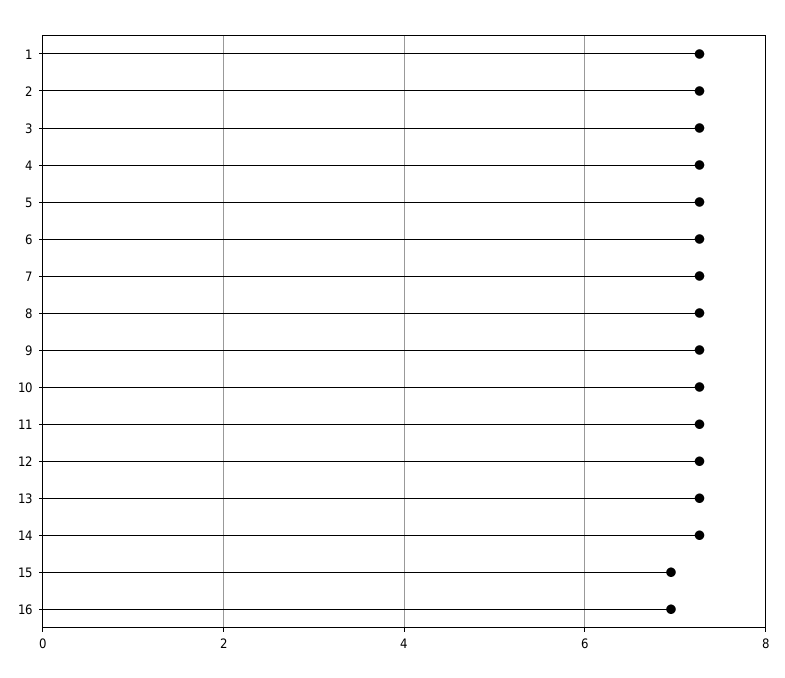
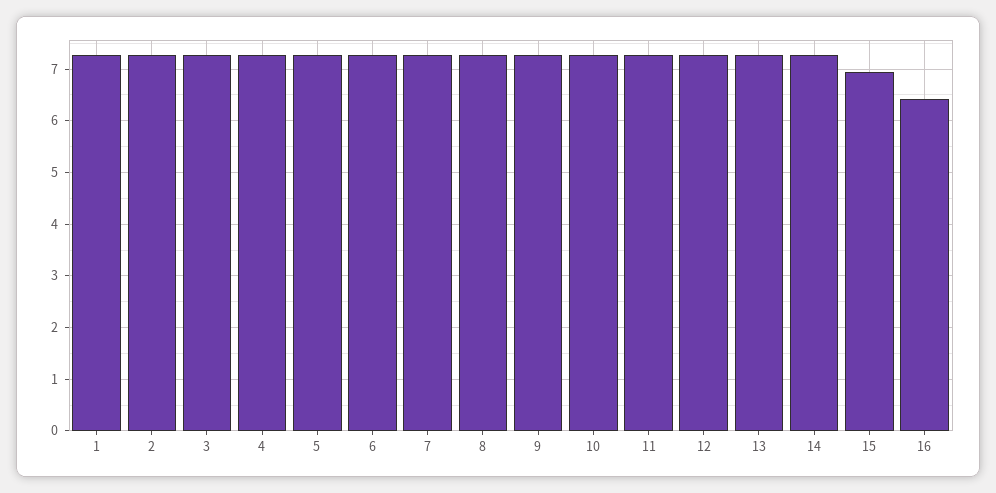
  {
    "1": 7.2,
    "2": 7.2,
    "3": 7.2,
    "4": 7.2,
    "5": 7.2,
    "6": 7.2,
    "7": 7.2,
    "8": 7.2,
    "9": 7.2,
    "10": 7.2,
    "11": 7.2,
    "12": 7.2,
    "13": 7.2,
    "14": 7.2,
    "15": 7,
-   "16": 7
+   "16": 6.4
  }

